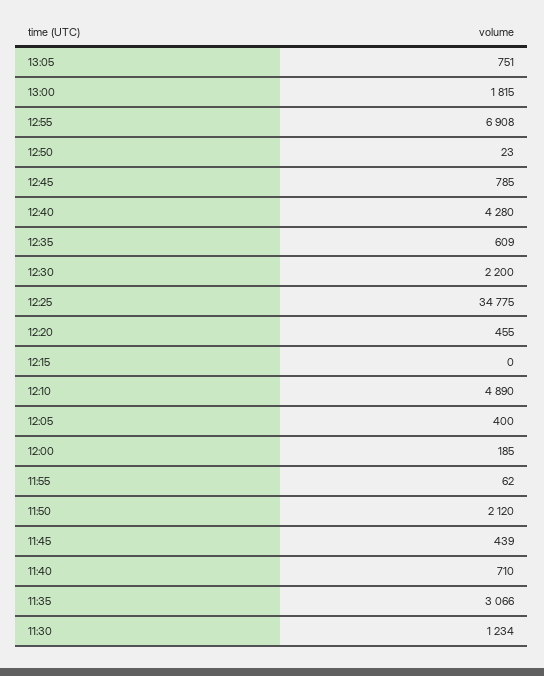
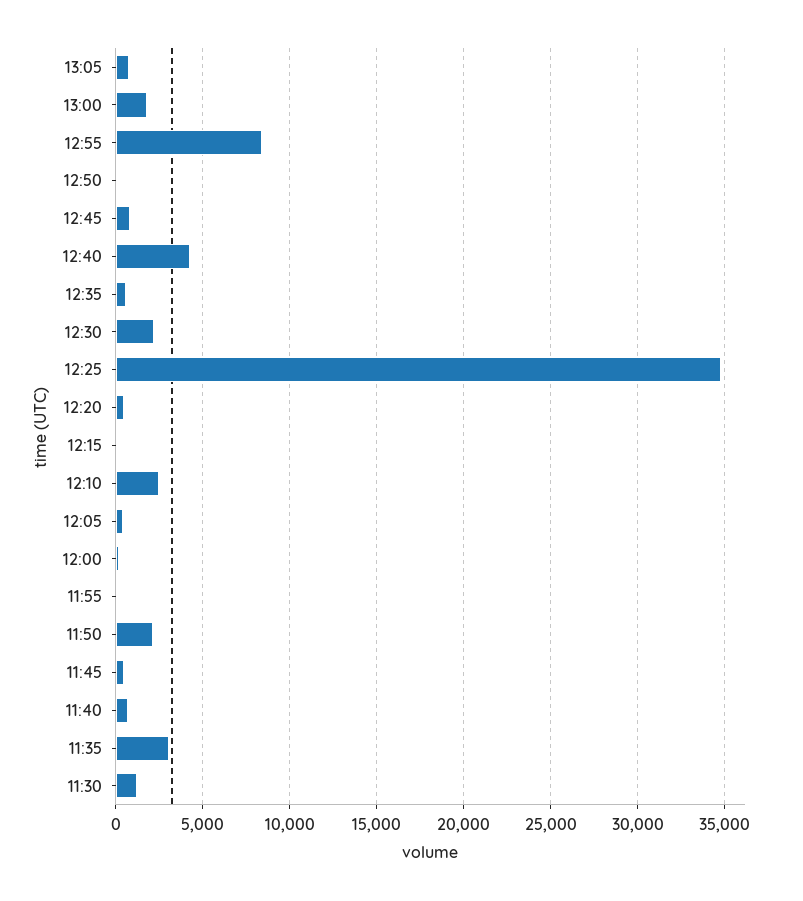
  {
    "13:05": 751,
    "13:00": 1815,
-   "12:55": 6908,
+   "12:55": 8500,
    "12:50": 23,
    "12:45": 785,
    "12:40": 4280,
    "12:35": 609,
    "12:30": 2200,
    "12:25": 34775,
    "12:20": 455,
    "12:15": 0,
-   "12:10": 4890,
+   "12:10": 2500,
    "12:05": 400,
    "12:00": 185,
    "11:55": 62,
    "11:50": 2120,
    "11:45": 439,
    "11:40": 710,
    "11:35": 3066,
    "11:30": 1234
  }

